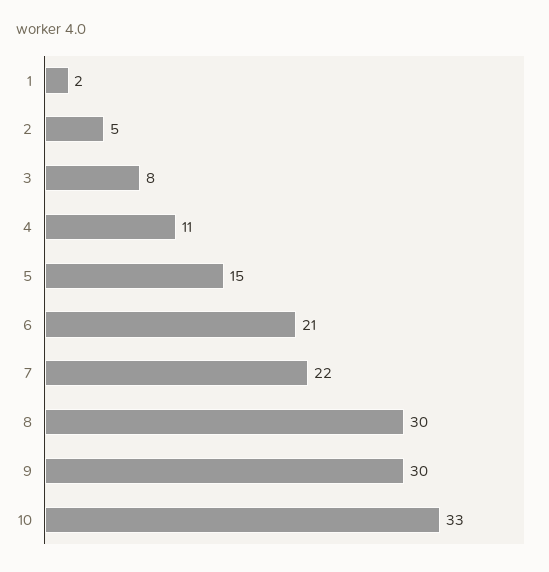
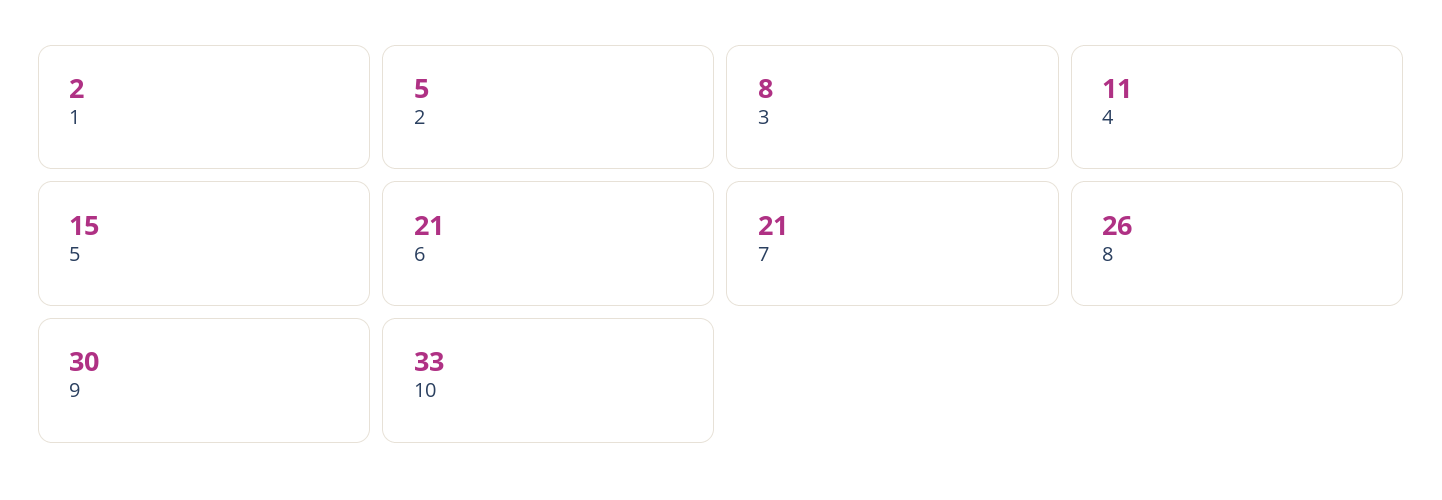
  {
    "1": 2,
    "2": 5,
    "3": 8,
    "4": 11,
    "5": 15,
    "6": 21,
-   "7": 22,
+   "7": 21,
-   "8": 30,
+   "8": 26,
    "9": 30,
    "10": 33
  }

